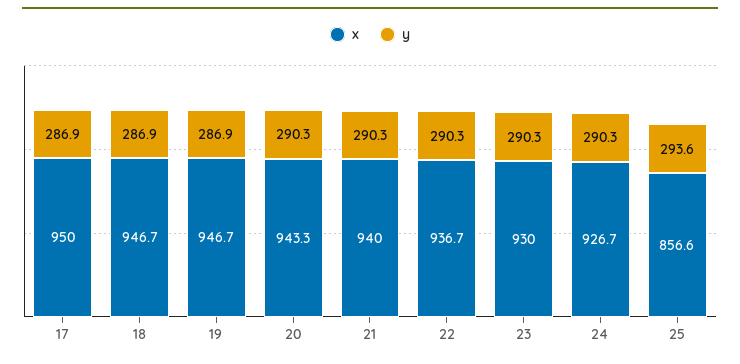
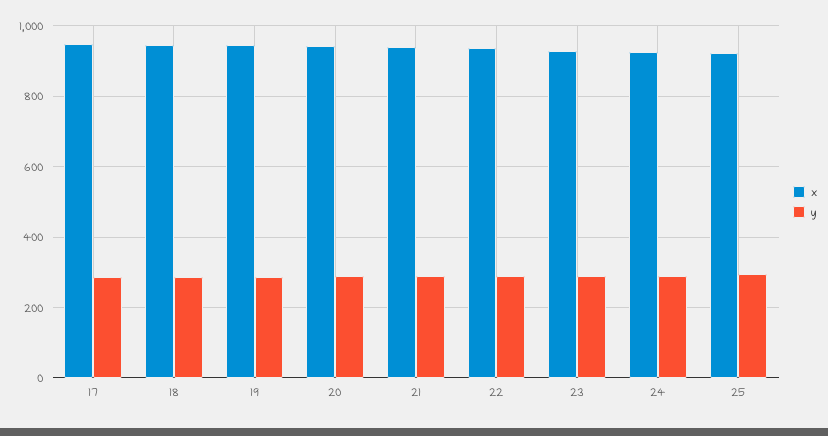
  {
    "x": {
      "17": 950,
      "18": 946.7,
      "19": 946.7,
      "20": 943.3,
      "21": 940,
      "22": 936.7,
      "23": 930,
      "24": 926.7,
-     "25": 856.6
+     "25": 920
    },
    "y": {
      "17": 286.9,
      "18": 286.9,
      "19": 286.9,
      "20": 290.3,
      "21": 290.3,
      "22": 290.3,
      "23": 290.3,
      "24": 290.3,
      "25": 293.6
    }
  }

